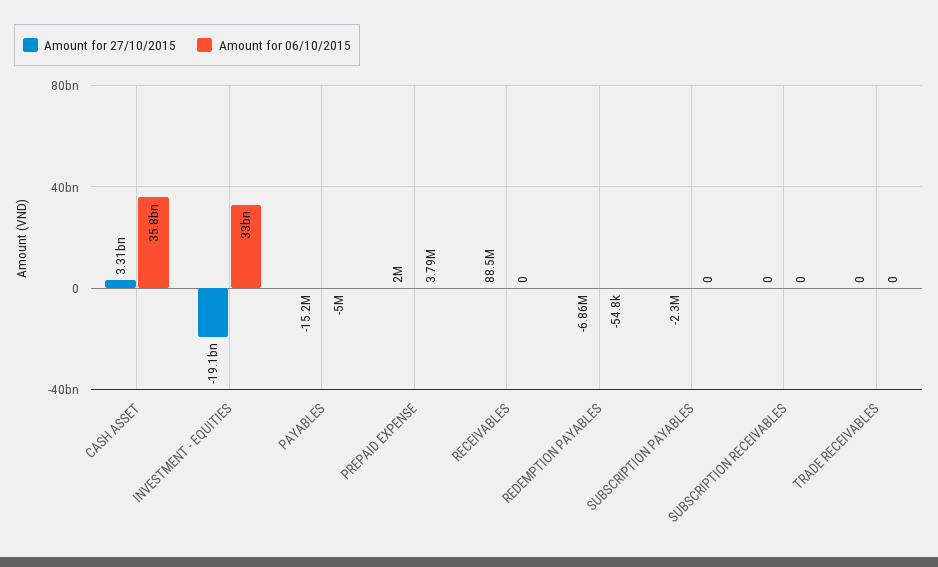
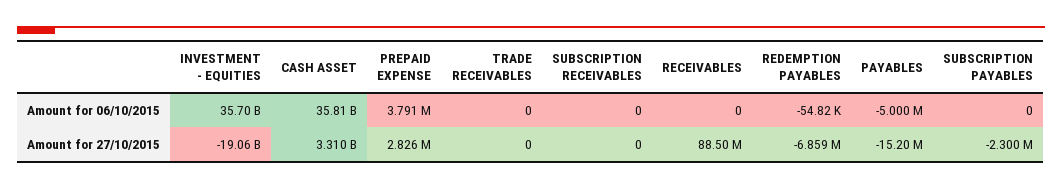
  {
    "Amount for 27/10/2015": {
      "CASH ASSET": 3310000000,
      "INVESTMENT - EQUITIES": -19060000000,
      "PAYABLES": -15200000,
-     "PREPAID EXPENSE": 2000000,
+     "PREPAID EXPENSE": 2826000,
      "RECEIVABLES": 88500000,
      "REDEMPTION PAYABLES": -6859000,
      "SUBSCRIPTION PAYABLES": -2300000,
      "SUBSCRIPTION RECEIVABLES": 0,
      "TRADE RECEIVABLES": 0
    },
    "Amount for 06/10/2015": {
      "CASH ASSET": 35810000000,
-     "INVESTMENT - EQUITIES": 33000000000,
+     "INVESTMENT - EQUITIES": 35700000000,
      "PAYABLES": -5000000,
      "PREPAID EXPENSE": 3791000,
      "RECEIVABLES": 0,
      "REDEMPTION PAYABLES": -54820,
      "SUBSCRIPTION PAYABLES": 0,
      "SUBSCRIPTION RECEIVABLES": 0,
      "TRADE RECEIVABLES": 0
    }
  }

